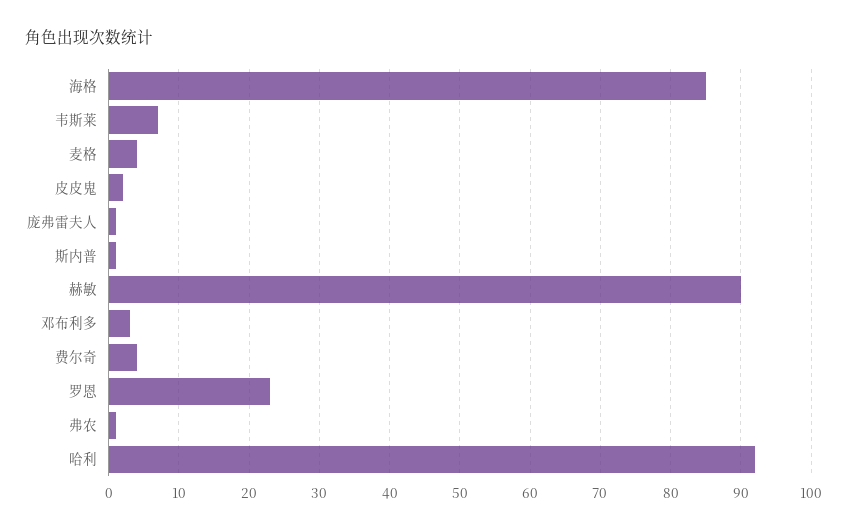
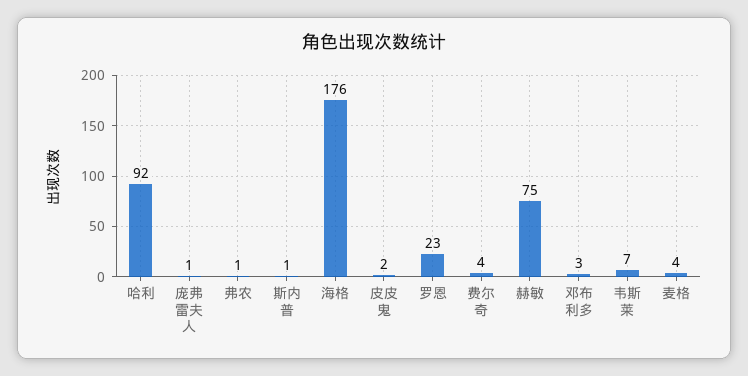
  {
-   "海格": 85,
+   "海格": 176,
    "韦斯莱": 7,
    "麦格": 4,
    "皮皮鬼": 2,
    "庞弗雷夫人": 1,
    "斯内普": 1,
-   "赫敏": 90,
+   "赫敏": 75,
    "邓布利多": 3,
    "费尔奇": 4,
    "罗恩": 23,
    "弗农": 1,
    "哈利": 92
  }

